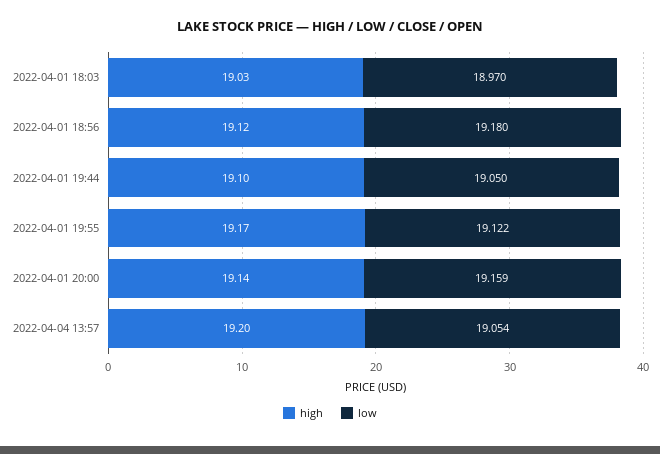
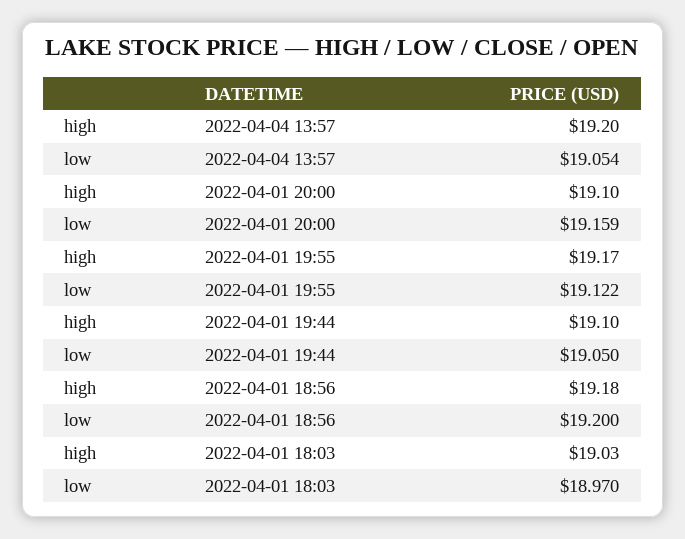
  {
    "high": {
      "2022-04-01 18:03": 19.03,
-     "2022-04-01 18:56": 19.12,
+     "2022-04-01 18:56": 19.18,
      "2022-04-01 19:44": 19.1,
      "2022-04-01 19:55": 19.17,
-     "2022-04-01 20:00": 19.14,
+     "2022-04-01 20:00": 19.1,
      "2022-04-04 13:57": 19.2
    },
    "low": {
      "2022-04-01 18:03": 18.97,
-     "2022-04-01 18:56": 19.18,
+     "2022-04-01 18:56": 19.2,
      "2022-04-01 19:44": 19.05,
      "2022-04-01 19:55": 19.122,
      "2022-04-01 20:00": 19.159,
      "2022-04-04 13:57": 19.054
    }
  }

